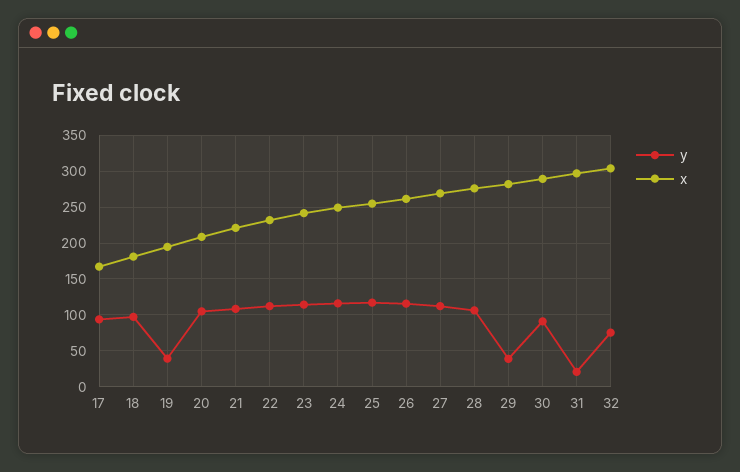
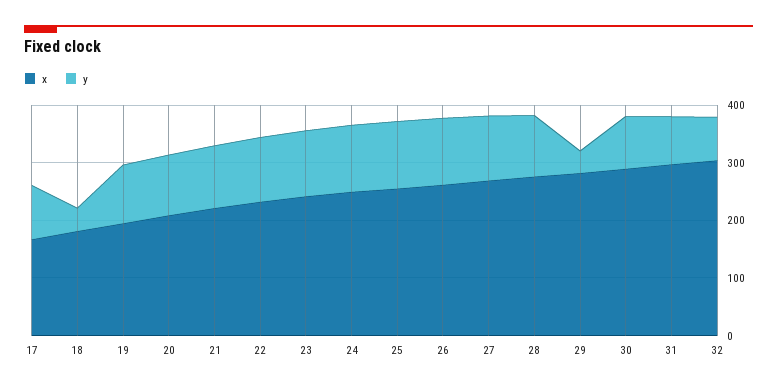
  {
    "y": {
      "17": 90,
-     "18": 100,
+     "18": 40,
-     "19": 40,
+     "19": 100,
      "20": 110,
      "21": 110,
      "22": 110,
      "23": 110,
      "24": 120,
      "25": 120,
      "26": 120,
      "27": 110,
      "28": 110,
      "29": 40,
      "30": 90,
-     "31": 20,
+     "31": 80,
      "32": 80
    },
    "x": {
      "17": 170,
      "18": 180,
      "19": 190,
      "20": 210,
      "21": 220,
      "22": 230,
      "23": 240,
      "24": 250,
      "25": 260,
      "26": 260,
      "27": 270,
      "28": 280,
      "29": 280,
      "30": 290,
      "31": 300,
      "32": 300
    }
  }

